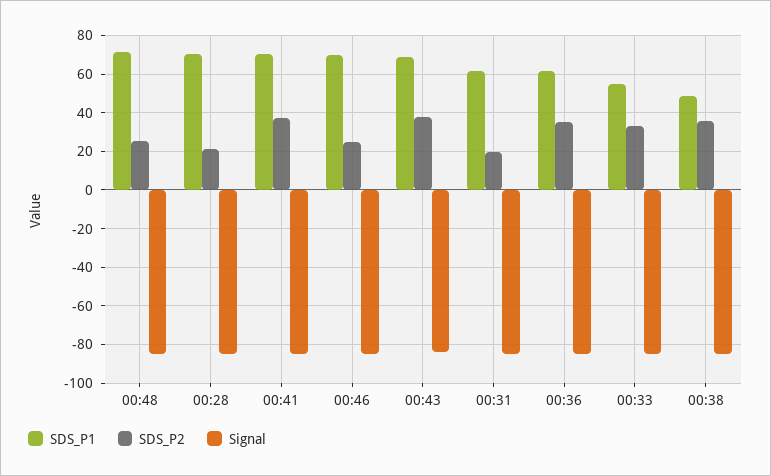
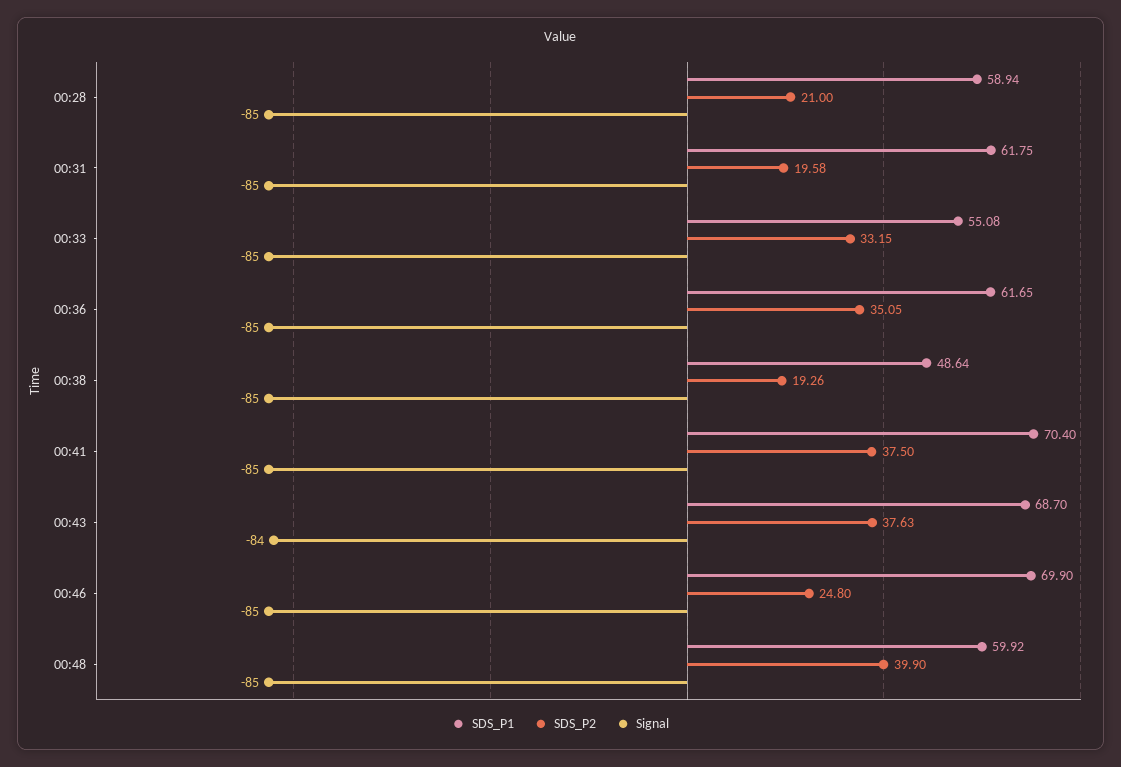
  {
    "SDS_P1": {
-     "00:48": 70,
+     "00:48": 59.92,
-     "00:28": 70,
+     "00:28": 58.94,
      "00:41": 70.4,
      "00:46": 69.9,
      "00:43": 68.7,
      "00:31": 61.75,
      "00:36": 61.65,
      "00:33": 55.08,
      "00:38": 48.64
    },
    "SDS_P2": {
-     "00:48": 25,
+     "00:48": 39.9,
      "00:28": 21,
      "00:41": 37.5,
      "00:46": 24.8,
      "00:43": 37.63,
      "00:31": 19.58,
      "00:36": 35.05,
      "00:33": 33.15,
-     "00:38": 35
+     "00:38": 19.26
    },
    "Signal": {
      "00:48": -85,
      "00:28": -85,
      "00:41": -85,
      "00:46": -85,
      "00:43": -84,
      "00:31": -85,
      "00:36": -85,
      "00:33": -85,
      "00:38": -85
    }
  }

